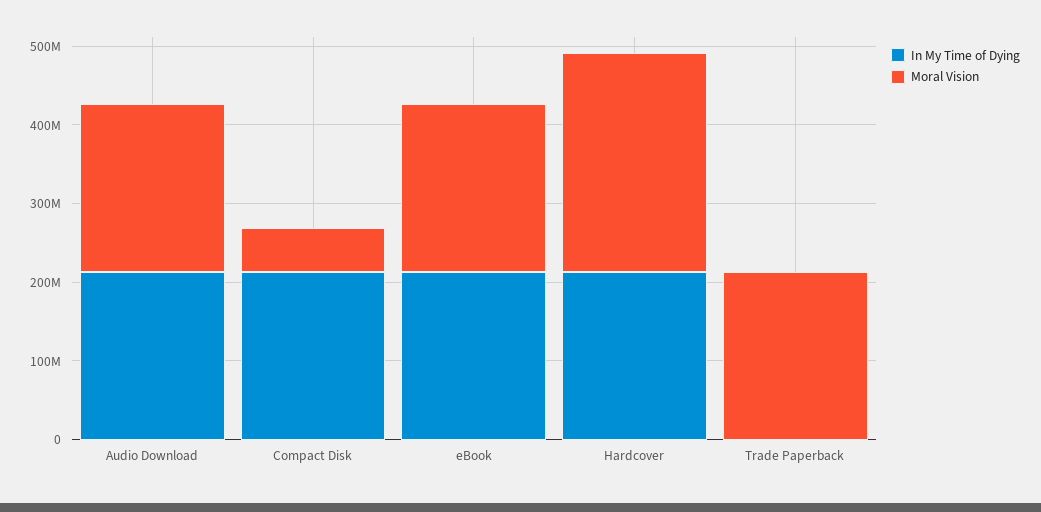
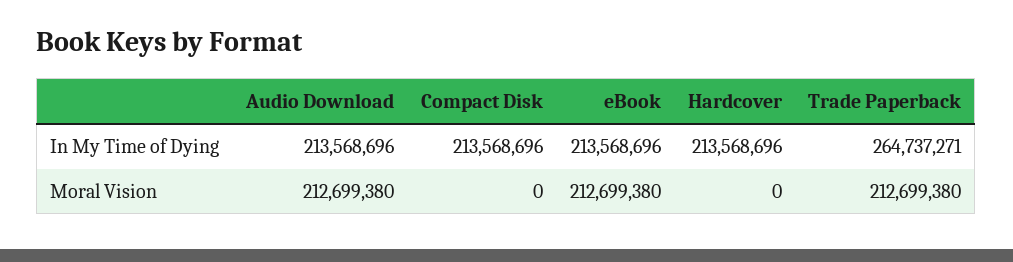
  {
    "In My Time of Dying": {
      "Audio Download": 213568696,
      "Compact Disk": 213568696,
      "eBook": 213568696,
      "Hardcover": 213568696,
-     "Trade Paperback": 0
+     "Trade Paperback": 264737271
    },
    "Moral Vision": {
      "Audio Download": 212699380,
-     "Compact Disk": 60000000,
+     "Compact Disk": 0,
      "eBook": 212699380,
-     "Hardcover": 280000000,
+     "Hardcover": 0,
      "Trade Paperback": 212699380
    }
  }

